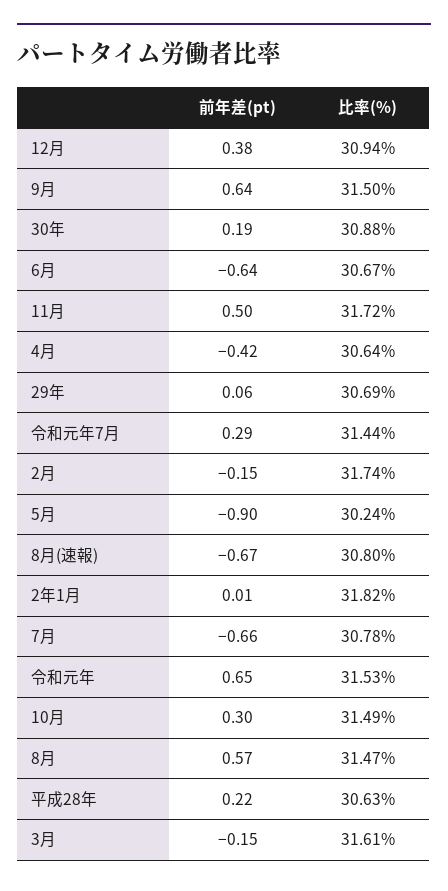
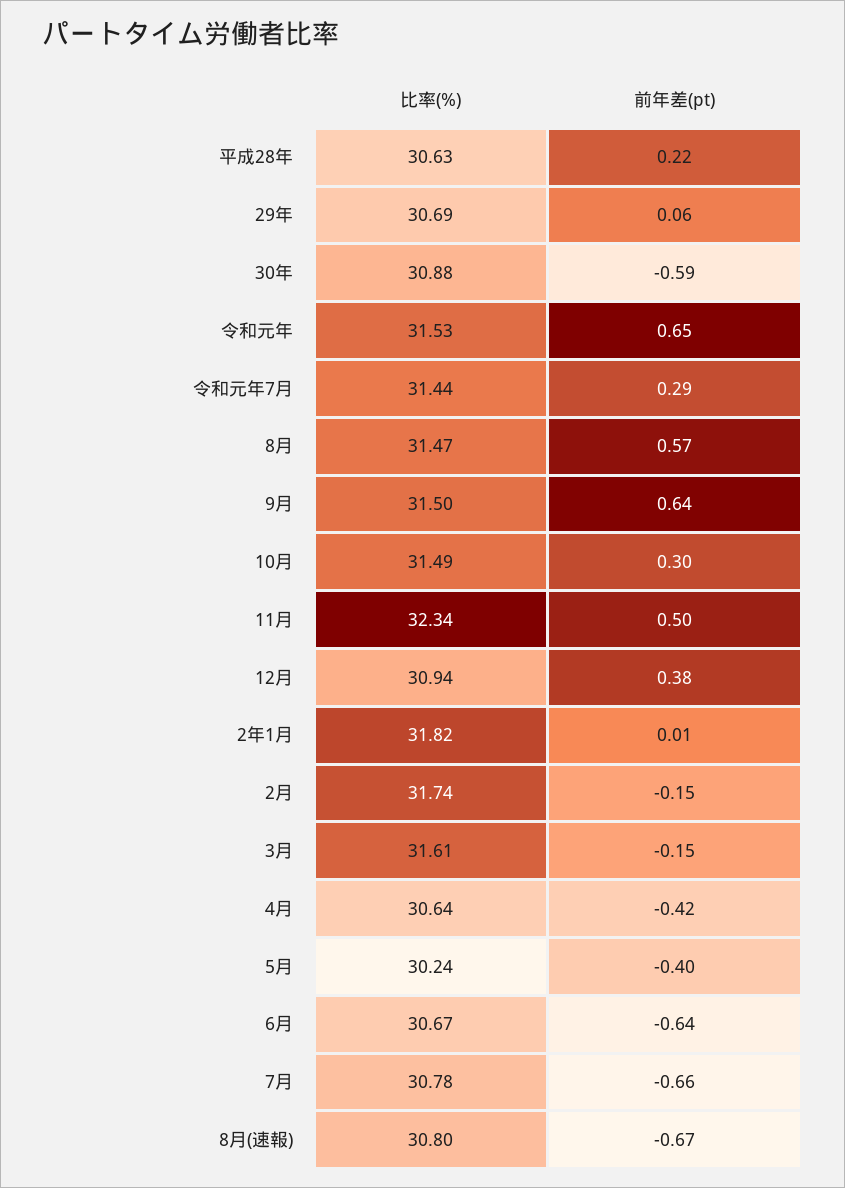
  {
    "前年差(pt)": {
      "12月": 0.38,
      "9月": 0.64,
-     "30年": 0.19,
+     "30年": -0.59,
      "6月": -0.64,
      "11月": 0.5,
      "4月": -0.42,
      "29年": 0.06,
      "令和元年7月": 0.29,
      "2月": -0.15,
-     "5月": -0.9,
+     "5月": -0.4,
      "8月(速報)": -0.67,
      "2年1月": 0.01,
      "7月": -0.66,
      "令和元年": 0.65,
      "10月": 0.3,
      "8月": 0.57,
      "平成28年": 0.22,
      "3月": -0.15
    },
    "比率(%)": {
      "12月": 30.94,
      "9月": 31.5,
      "30年": 30.88,
      "6月": 30.67,
-     "11月": 31.72,
+     "11月": 32.34,
      "4月": 30.64,
      "29年": 30.69,
      "令和元年7月": 31.44,
      "2月": 31.74,
      "5月": 30.24,
      "8月(速報)": 30.8,
      "2年1月": 31.82,
      "7月": 30.78,
      "令和元年": 31.53,
      "10月": 31.49,
      "8月": 31.47,
      "平成28年": 30.63,
      "3月": 31.61
    }
  }

